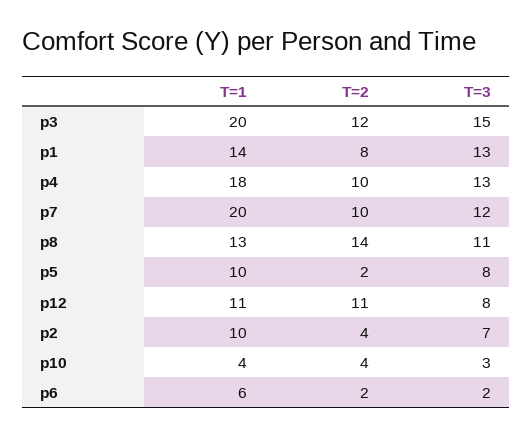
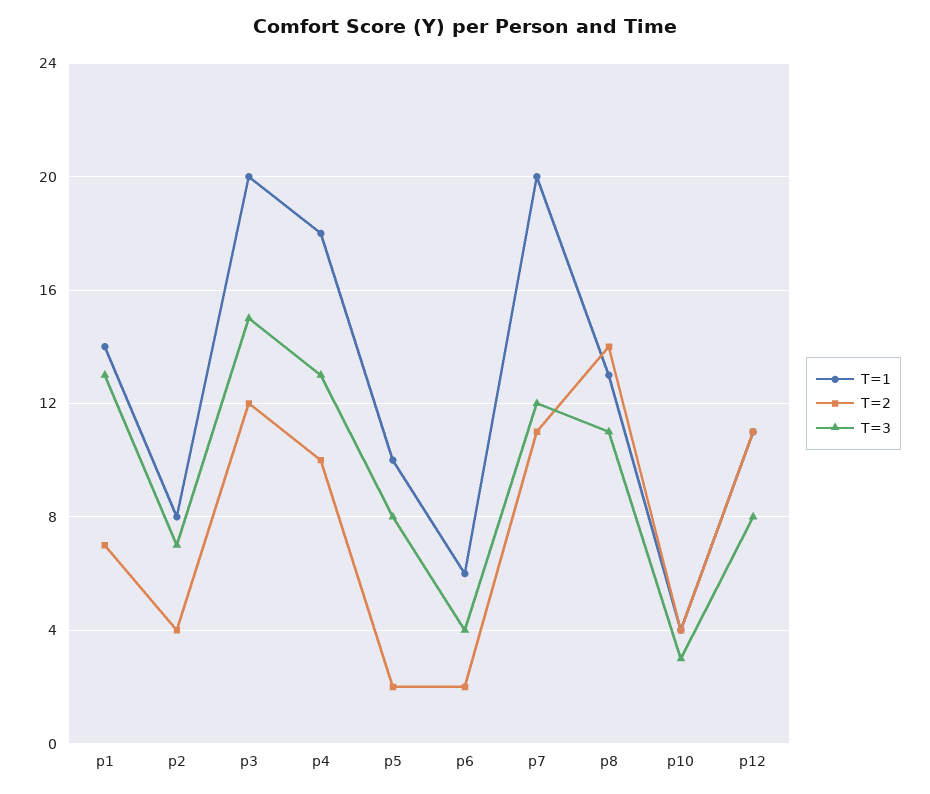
  {
    "T=1": {
      "p3": 20,
      "p1": 14,
      "p4": 18,
      "p7": 20,
      "p8": 13,
      "p5": 10,
      "p12": 11,
-     "p2": 10,
+     "p2": 8,
      "p10": 4,
      "p6": 6
    },
    "T=2": {
      "p3": 12,
-     "p1": 8,
+     "p1": 7,
      "p4": 10,
-     "p7": 10,
+     "p7": 11,
      "p8": 14,
      "p5": 2,
      "p12": 11,
      "p2": 4,
      "p10": 4,
      "p6": 2
    },
    "T=3": {
      "p3": 15,
      "p1": 13,
      "p4": 13,
      "p7": 12,
      "p8": 11,
      "p5": 8,
      "p12": 8,
      "p2": 7,
      "p10": 3,
-     "p6": 2
+     "p6": 4
    }
  }

